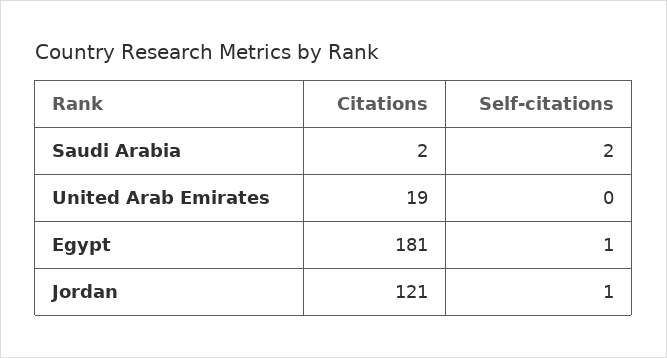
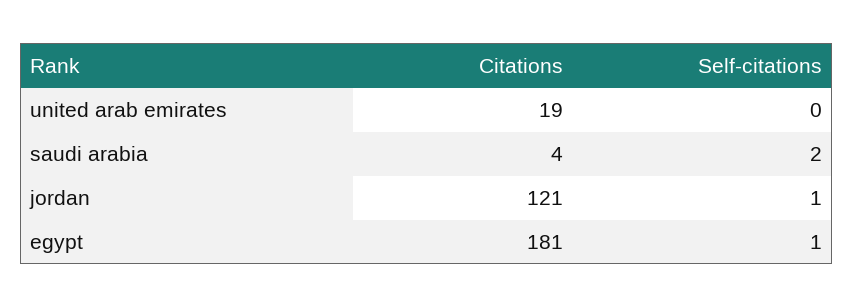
  {
    "Citations": {
-     "Saudi Arabia": 2,
+     "Saudi Arabia": 4,
      "United Arab Emirates": 19,
      "Egypt": 181,
      "Jordan": 121
    },
    "Self-citations": {
      "Saudi Arabia": 2,
      "United Arab Emirates": 0,
      "Egypt": 1,
      "Jordan": 1
    }
  }

